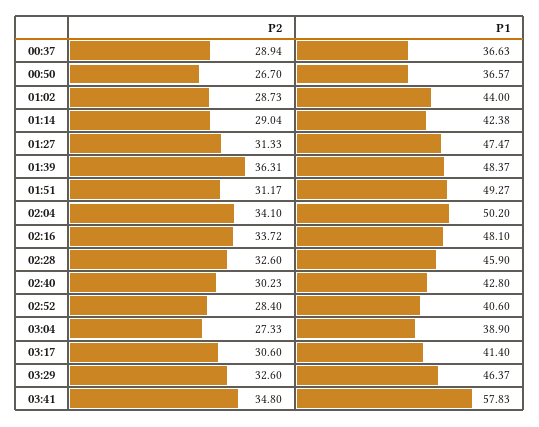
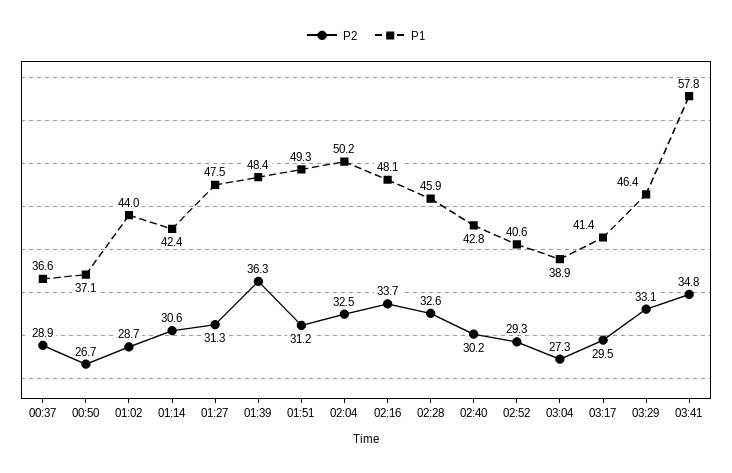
  {
    "P2": {
      "00:37": 28.94,
      "00:50": 26.7,
      "01:02": 28.73,
-     "01:14": 29.04,
+     "01:14": 30.6,
      "01:27": 31.33,
      "01:39": 36.31,
      "01:51": 31.17,
-     "02:04": 34.1,
+     "02:04": 32.5,
      "02:16": 33.72,
      "02:28": 32.6,
      "02:40": 30.23,
-     "02:52": 28.4,
+     "02:52": 29.3,
      "03:04": 27.33,
-     "03:17": 30.6,
+     "03:17": 29.5,
-     "03:29": 32.6,
+     "03:29": 33.1,
      "03:41": 34.8
    },
    "P1": {
      "00:37": 36.63,
-     "00:50": 36.57,
+     "00:50": 37.1,
      "01:02": 44,
      "01:14": 42.38,
      "01:27": 47.47,
      "01:39": 48.37,
      "01:51": 49.27,
      "02:04": 50.2,
      "02:16": 48.1,
      "02:28": 45.9,
      "02:40": 42.8,
      "02:52": 40.6,
      "03:04": 38.9,
      "03:17": 41.4,
      "03:29": 46.37,
      "03:41": 57.83
    }
  }

